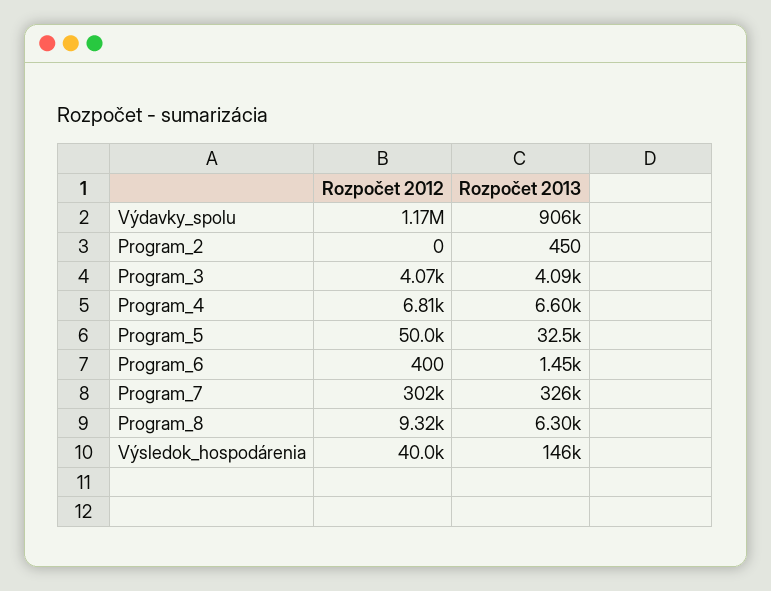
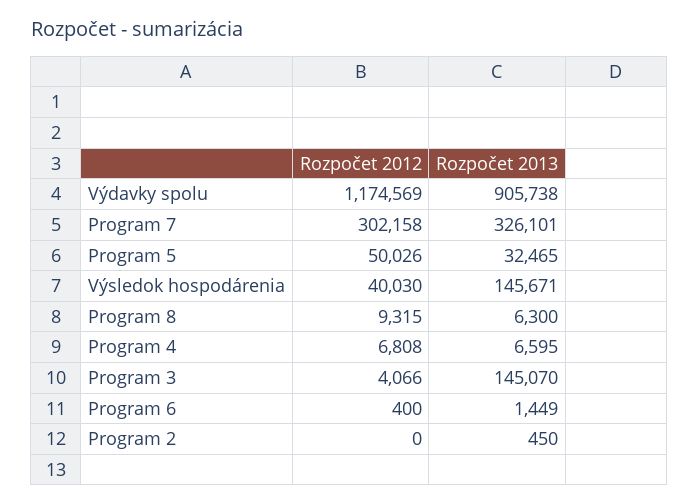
  {
    "Rozpočet 2012": {
      "Výdavky_spolu": 1174569,
      "Program_2": 0,
      "Program_3": 4066,
      "Program_4": 6808,
      "Program_5": 50026,
      "Program_6": 400,
      "Program_7": 302158,
      "Program_8": 9315,
      "Výsledok_hospodárenia": 40030
    },
    "Rozpočet 2013": {
      "Výdavky_spolu": 905738,
      "Program_2": 450,
-     "Program_3": 4090,
+     "Program_3": 145070,
      "Program_4": 6595,
      "Program_5": 32465,
      "Program_6": 1449,
      "Program_7": 326101,
      "Program_8": 6300,
      "Výsledok_hospodárenia": 145671
    }
  }

